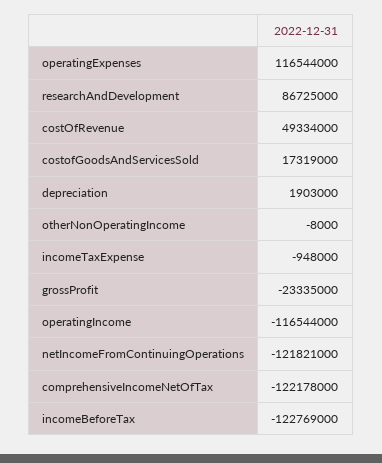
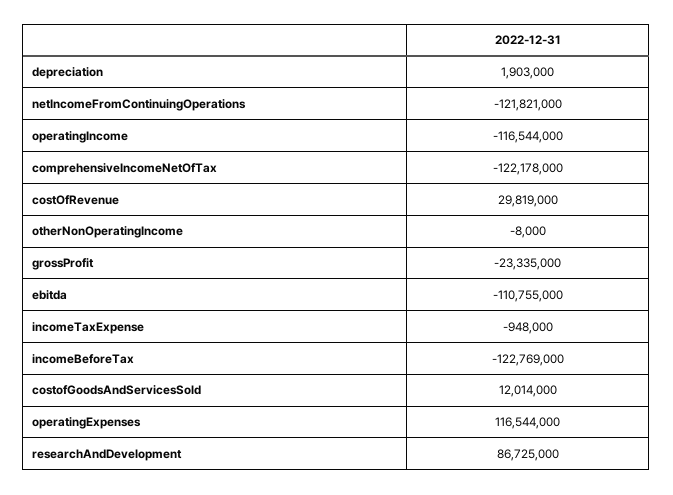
  {
    "operatingExpenses": 116544000,
    "researchAndDevelopment": 86725000,
-   "costOfRevenue": 49334000,
+   "costOfRevenue": 29819000,
-   "costofGoodsAndServicesSold": 17319000,
+   "costofGoodsAndServicesSold": 12014000,
    "depreciation": 1903000,
    "otherNonOperatingIncome": -8000,
    "incomeTaxExpense": -948000,
    "grossProfit": -23335000,
    "operatingIncome": -116544000,
    "netIncomeFromContinuingOperations": -121821000,
    "comprehensiveIncomeNetOfTax": -122178000,
-   "incomeBeforeTax": -122769000
+   "incomeBeforeTax": -122769000,
+   "ebitda": -110755000
  }

